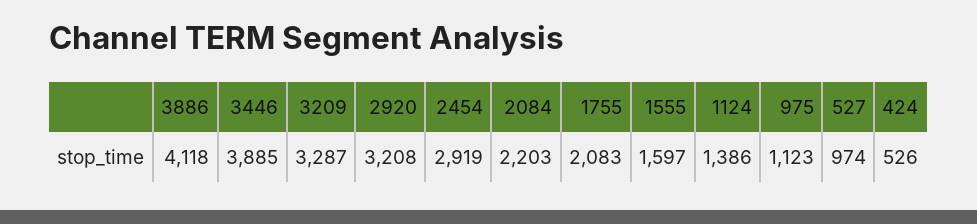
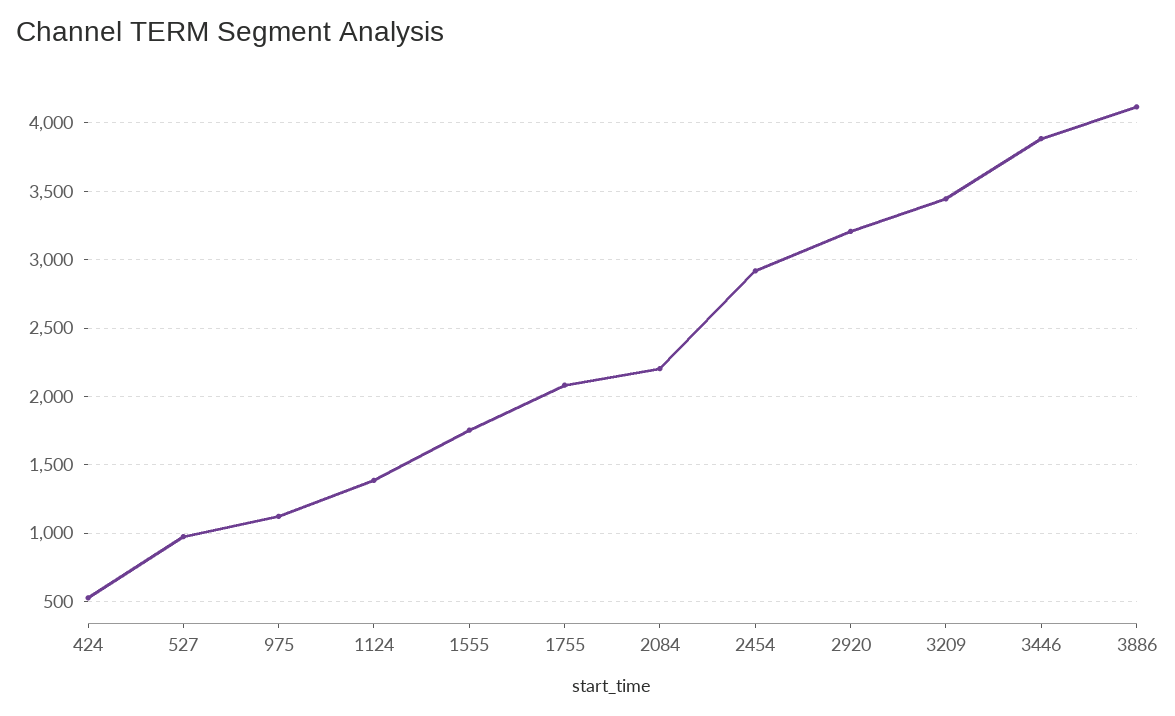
  {
    "3886": 4118,
    "3446": 3885,
-   "3209": 3287,
+   "3209": 3450,
    "2920": 3208,
    "2454": 2919,
    "2084": 2203,
    "1755": 2083,
-   "1555": 1597,
+   "1555": 1750,
    "1124": 1386,
    "975": 1123,
    "527": 974,
    "424": 526
  }

